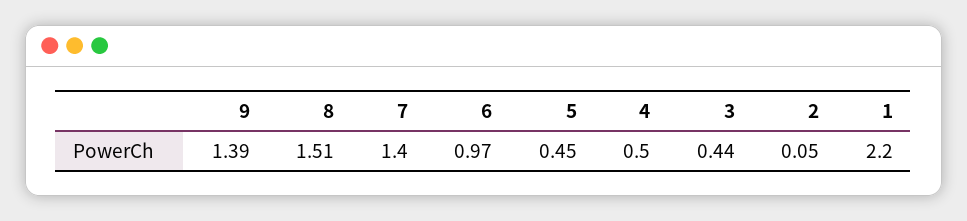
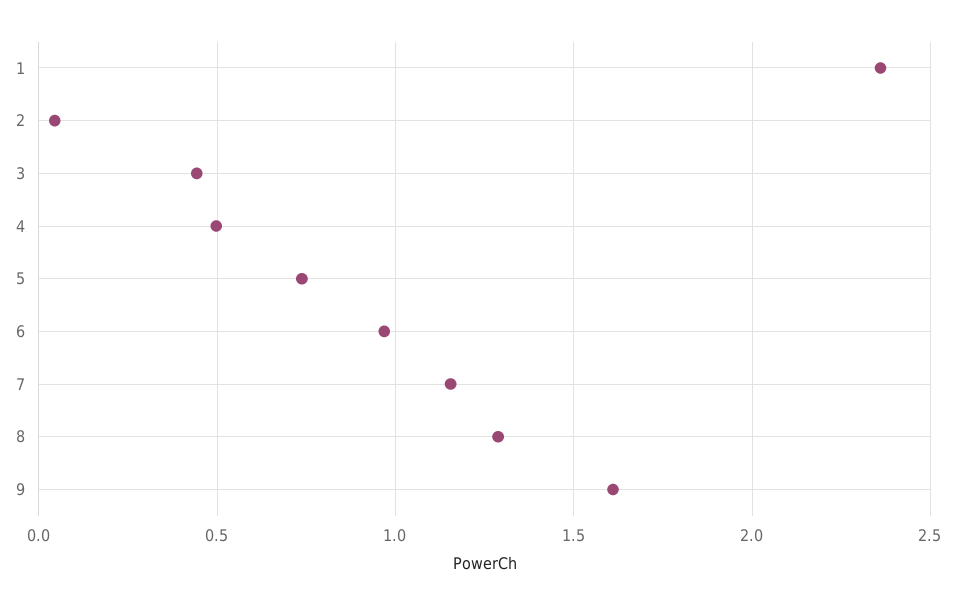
  {
-   "9": 1.39,
+   "9": 1.6,
-   "8": 1.51,
+   "8": 1.3,
-   "7": 1.4,
+   "7": 1.15,
    "6": 0.97,
-   "5": 0.45,
+   "5": 0.75,
    "4": 0.5,
    "3": 0.44,
    "2": 0.05,
-   "1": 2.2
+   "1": 2.35
  }

